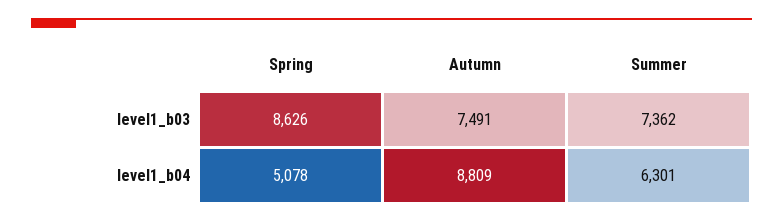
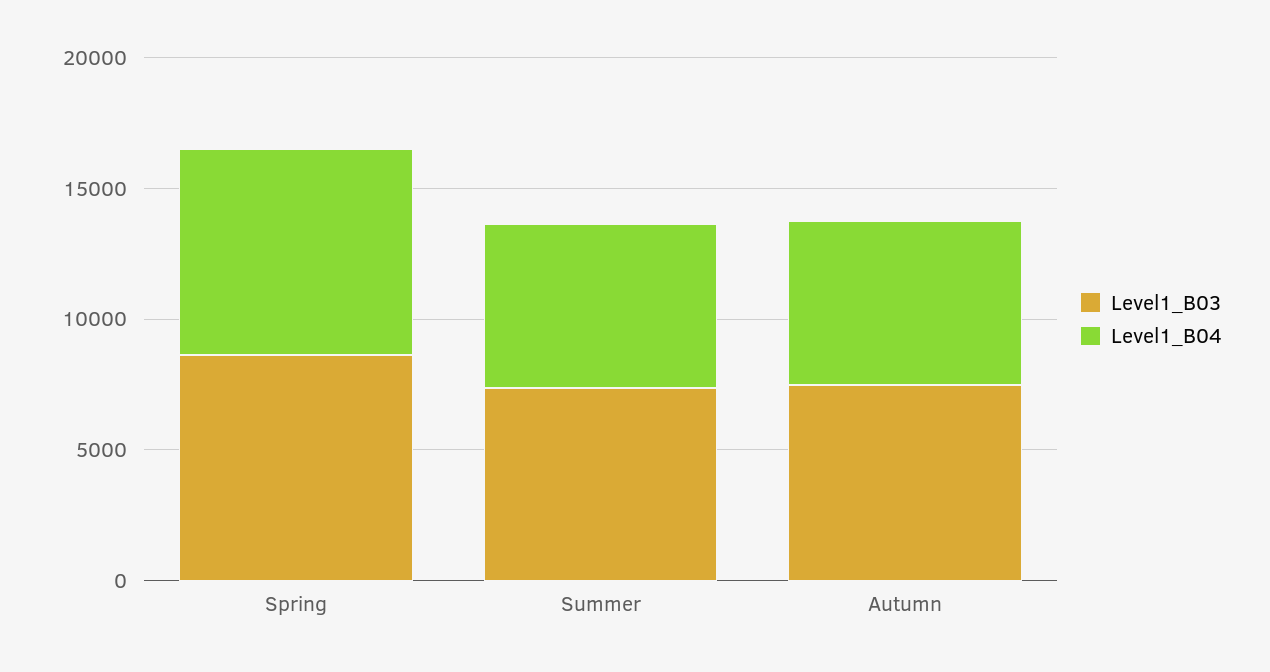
  {
    "level1_b03": {
      "Spring": 8626,
      "Autumn": 7491,
      "Summer": 7362
    },
    "level1_b04": {
-     "Spring": 5078,
+     "Spring": 8000,
-     "Autumn": 8809,
+     "Autumn": 6000,
      "Summer": 6301
    }
  }

